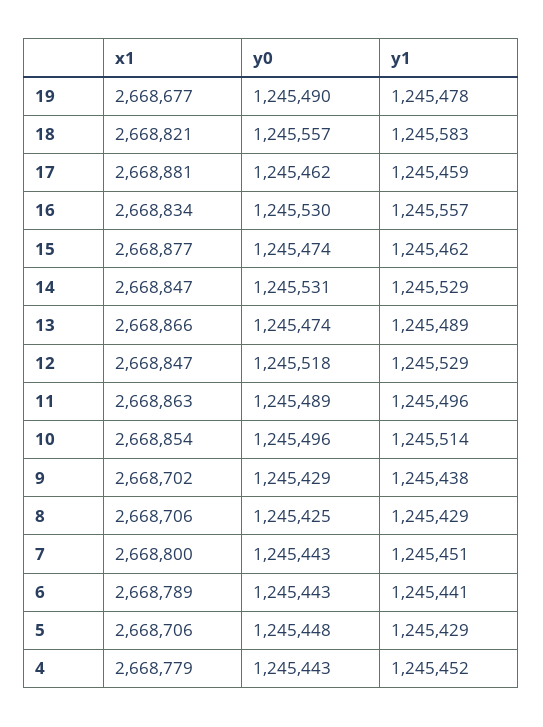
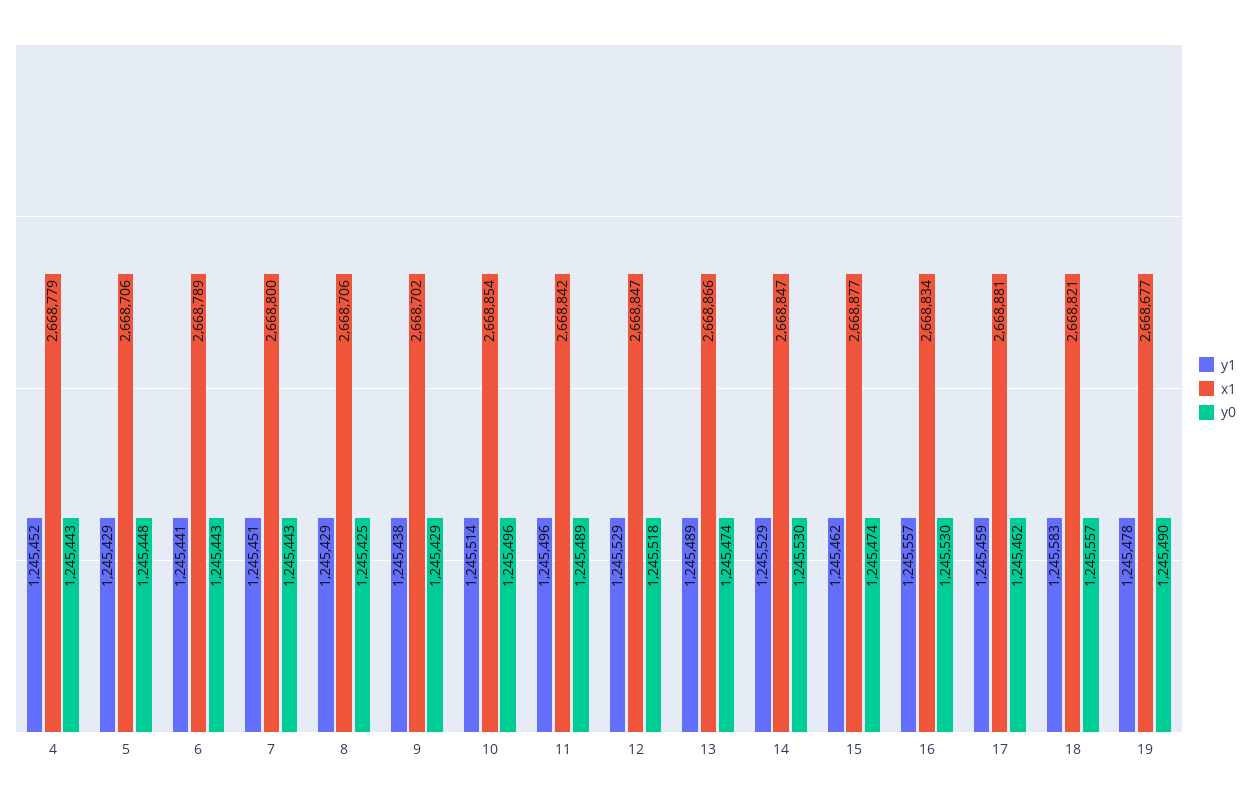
  {
    "x1": {
      "19": 2668677,
      "18": 2668821,
      "17": 2668881,
      "16": 2668834,
      "15": 2668877,
      "14": 2668847,
      "13": 2668866,
      "12": 2668847,
-     "11": 2668863,
+     "11": 2668842,
      "10": 2668854,
      "9": 2668702,
      "8": 2668706,
      "7": 2668800,
      "6": 2668789,
      "5": 2668706,
      "4": 2668779
    },
    "y0": {
      "19": 1245490,
      "18": 1245557,
      "17": 1245462,
      "16": 1245530,
      "15": 1245474,
-     "14": 1245531,
+     "14": 1245530,
      "13": 1245474,
      "12": 1245518,
      "11": 1245489,
      "10": 1245496,
      "9": 1245429,
      "8": 1245425,
      "7": 1245443,
      "6": 1245443,
      "5": 1245448,
      "4": 1245443
    },
    "y1": {
      "19": 1245478,
      "18": 1245583,
      "17": 1245459,
      "16": 1245557,
      "15": 1245462,
      "14": 1245529,
      "13": 1245489,
      "12": 1245529,
      "11": 1245496,
      "10": 1245514,
      "9": 1245438,
      "8": 1245429,
      "7": 1245451,
      "6": 1245441,
      "5": 1245429,
      "4": 1245452
    }
  }

